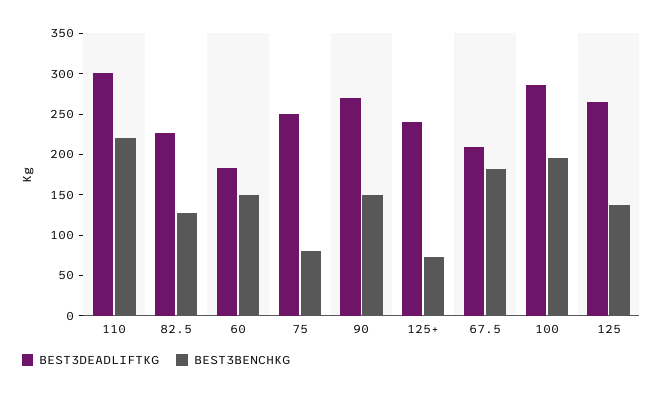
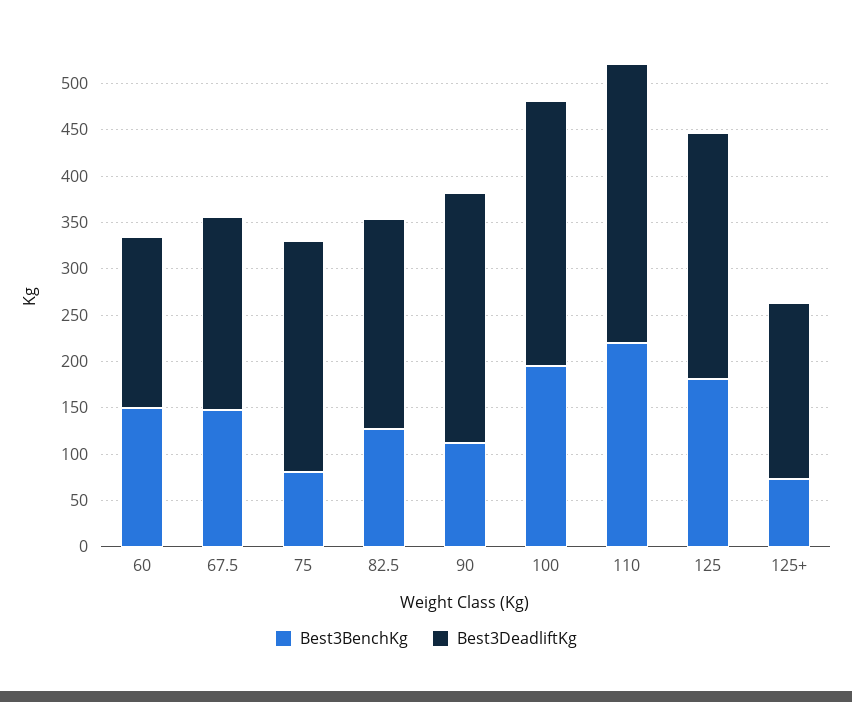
  {
    "BEST3DEADLIFTKG": {
      "110": 300,
      "82.5": 230,
      "60": 180,
      "75": 250,
      "90": 270,
-     "125+": 240,
+     "125+": 190,
      "67.5": 210,
      "100": 290,
      "125": 270
    },
    "BEST3BENCHKG": {
      "110": 220,
      "82.5": 130,
      "60": 150,
      "75": 80,
-     "90": 150,
+     "90": 110,
      "125+": 70,
-     "67.5": 180,
+     "67.5": 150,
      "100": 200,
-     "125": 140
+     "125": 180
    }
  }

